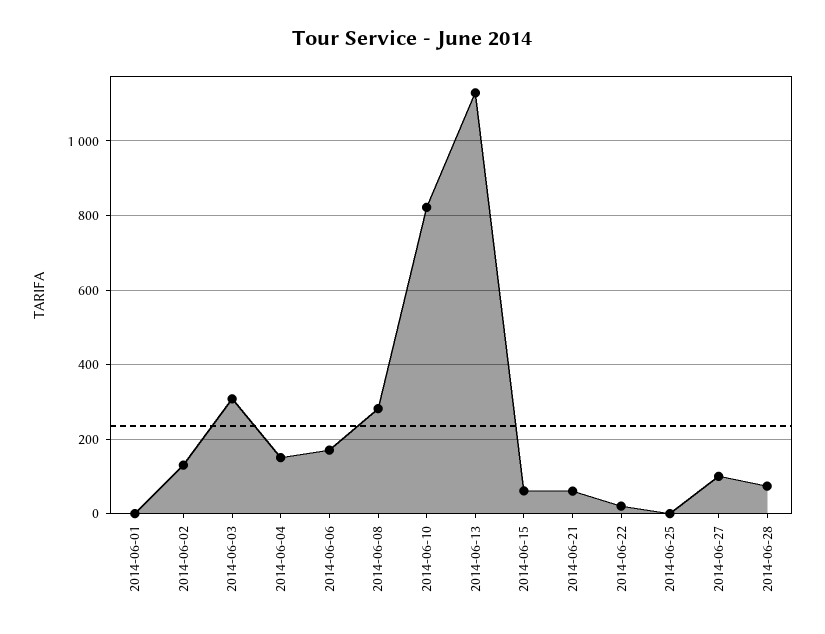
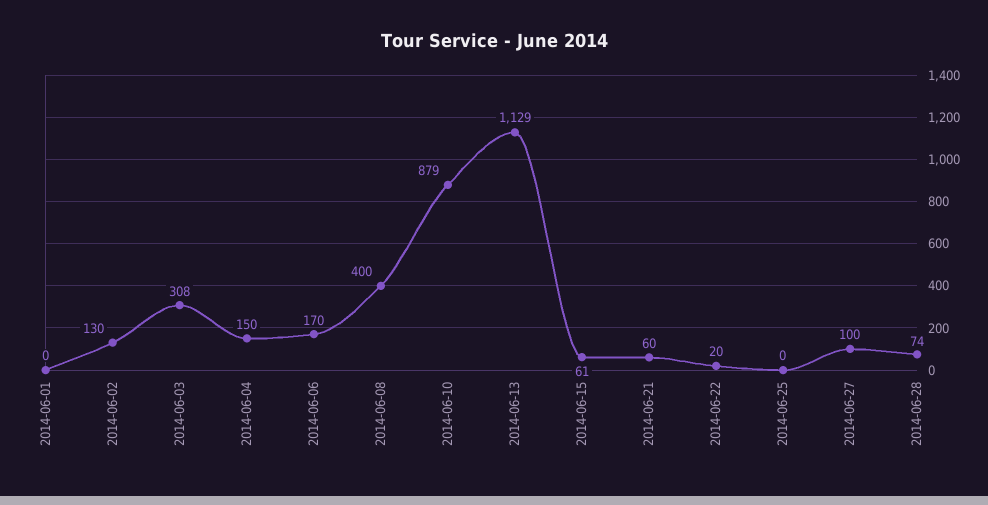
  {
    "2014-06-01": 0,
    "2014-06-02": 130,
    "2014-06-03": 308,
    "2014-06-04": 150,
    "2014-06-06": 170,
-   "2014-06-08": 280,
+   "2014-06-08": 400,
-   "2014-06-10": 820,
+   "2014-06-10": 879,
    "2014-06-13": 1129,
    "2014-06-15": 61,
    "2014-06-21": 60,
    "2014-06-22": 20,
    "2014-06-25": 0,
    "2014-06-27": 100,
    "2014-06-28": 74
  }

